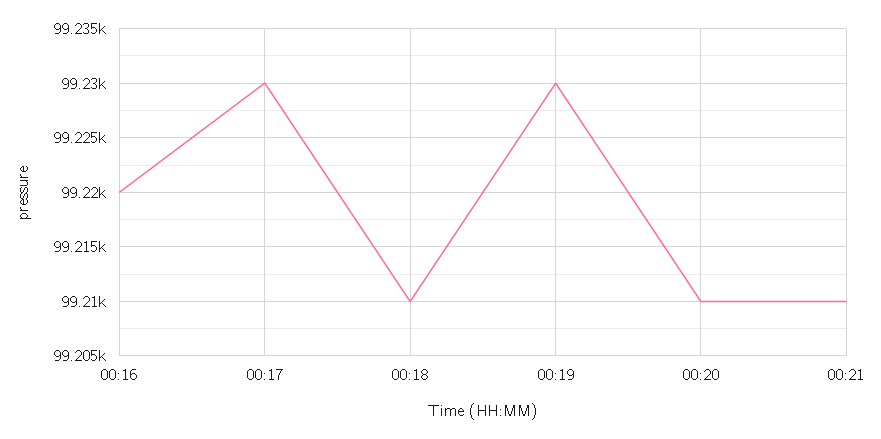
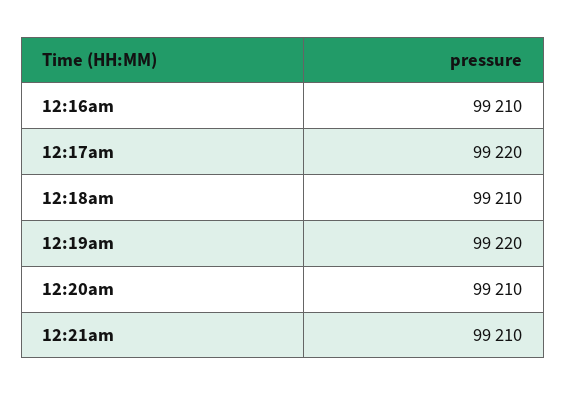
  {
-   "00:16": 99220,
+   "00:16": 99210,
-   "00:17": 99230,
+   "00:17": 99220,
    "00:18": 99210,
-   "00:19": 99230,
+   "00:19": 99220,
    "00:20": 99210,
    "00:21": 99210
  }

